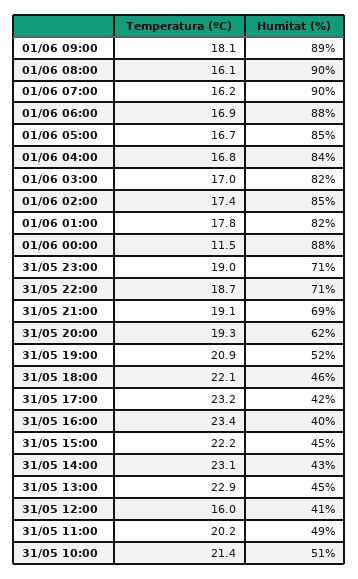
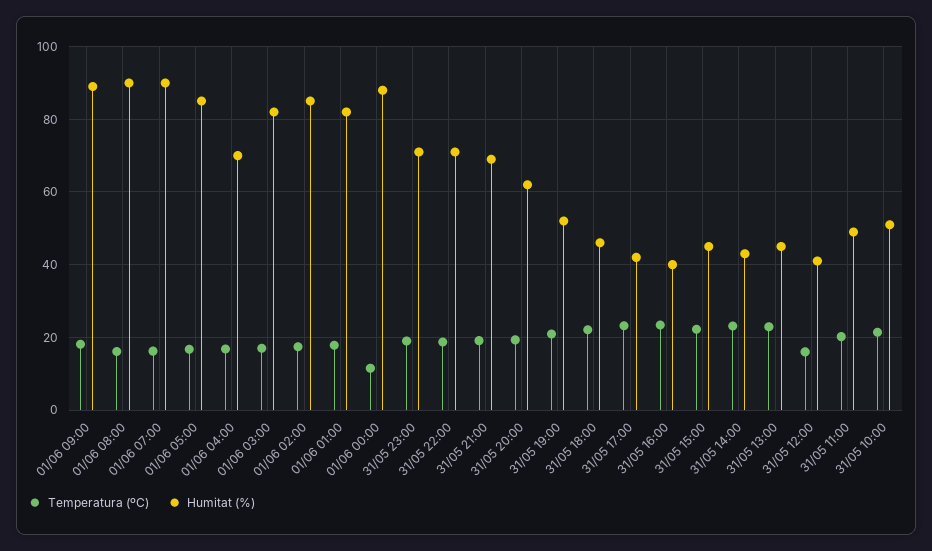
  {
    "Temperatura (ºC)": {
      "01/06 09:00": 18.1,
      "01/06 08:00": 16.1,
      "01/06 07:00": 16.2,
-     "01/06 06:00": 16.9,
      "01/06 05:00": 16.7,
      "01/06 04:00": 16.8,
      "01/06 03:00": 17,
      "01/06 02:00": 17.4,
      "01/06 01:00": 17.8,
      "01/06 00:00": 11.5,
      "31/05 23:00": 19,
      "31/05 22:00": 18.7,
      "31/05 21:00": 19.1,
      "31/05 20:00": 19.3,
      "31/05 19:00": 20.9,
      "31/05 18:00": 22.1,
      "31/05 17:00": 23.2,
      "31/05 16:00": 23.4,
      "31/05 15:00": 22.2,
      "31/05 14:00": 23.1,
      "31/05 13:00": 22.9,
      "31/05 12:00": 16,
      "31/05 11:00": 20.2,
      "31/05 10:00": 21.4
    },
    "Humitat (%)": {
      "01/06 09:00": 89,
      "01/06 08:00": 90,
      "01/06 07:00": 90,
-     "01/06 06:00": 88,
      "01/06 05:00": 85,
-     "01/06 04:00": 84,
+     "01/06 04:00": 70,
      "01/06 03:00": 82,
      "01/06 02:00": 85,
      "01/06 01:00": 82,
      "01/06 00:00": 88,
      "31/05 23:00": 71,
      "31/05 22:00": 71,
      "31/05 21:00": 69,
      "31/05 20:00": 62,
      "31/05 19:00": 52,
      "31/05 18:00": 46,
      "31/05 17:00": 42,
      "31/05 16:00": 40,
      "31/05 15:00": 45,
      "31/05 14:00": 43,
      "31/05 13:00": 45,
      "31/05 12:00": 41,
      "31/05 11:00": 49,
      "31/05 10:00": 51
    }
  }

